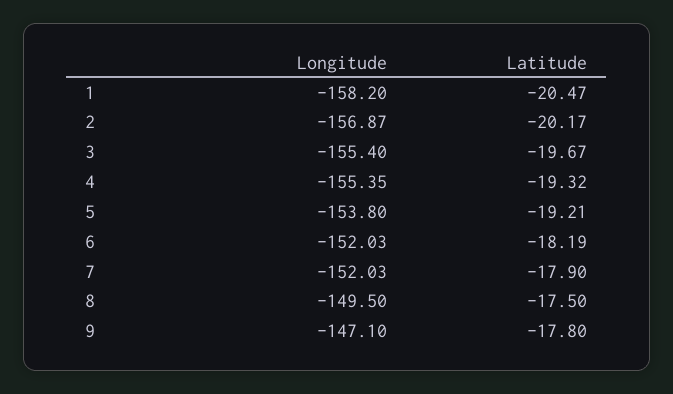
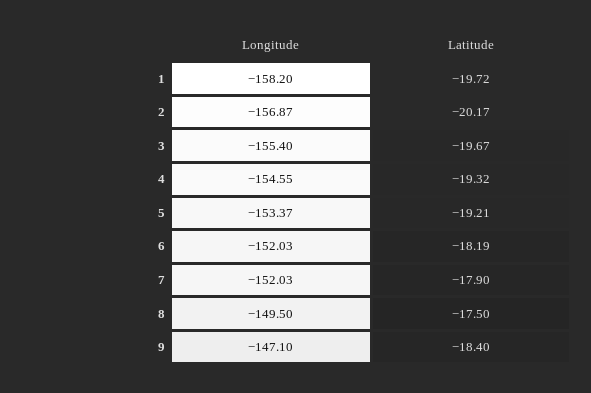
  {
    "Longitude": {
      "1": -158.2,
      "2": -156.87,
      "3": -155.4,
-     "4": -155.35,
+     "4": -154.55,
-     "5": -153.8,
+     "5": -153.37,
      "6": -152.03,
      "7": -152.03,
      "8": -149.5,
      "9": -147.1
    },
    "Latitude": {
-     "1": -20.47,
+     "1": -19.72,
      "2": -20.17,
      "3": -19.67,
      "4": -19.32,
      "5": -19.21,
      "6": -18.19,
      "7": -17.9,
      "8": -17.5,
-     "9": -17.8
+     "9": -18.4
    }
  }

